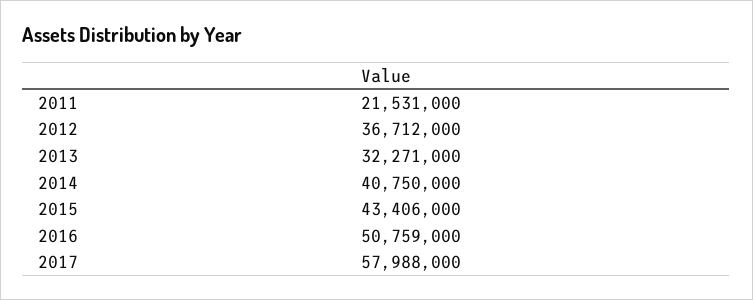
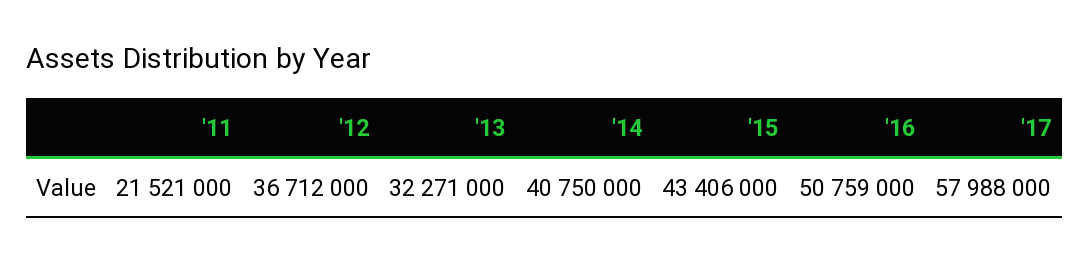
  {
-   "2011": 21531000,
+   "2011": 21521000,
    "2012": 36712000,
    "2013": 32271000,
    "2014": 40750000,
    "2015": 43406000,
    "2016": 50759000,
    "2017": 57988000
  }

